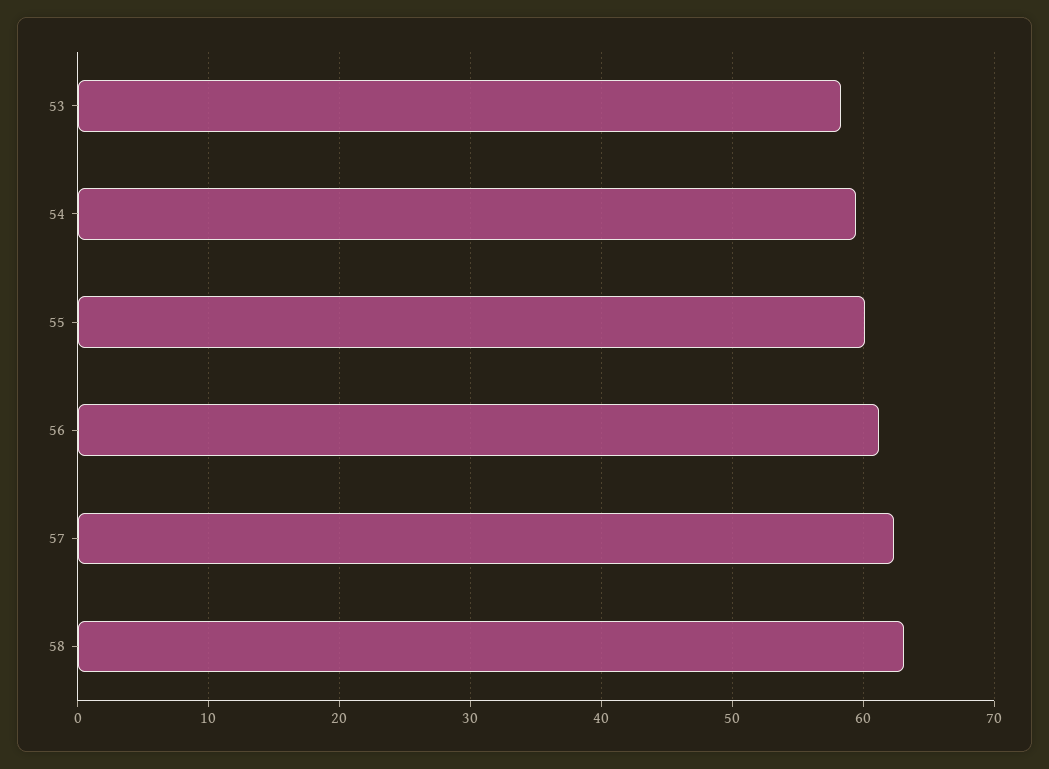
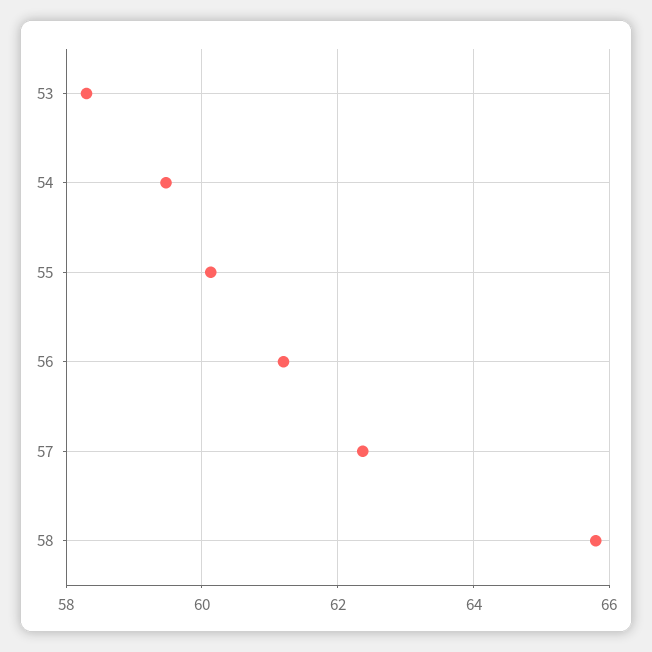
  {
    "53": 58.4,
    "54": 59.4,
    "55": 60.2,
    "56": 61.2,
    "57": 62.4,
-   "58": 63
+   "58": 65.8
  }

